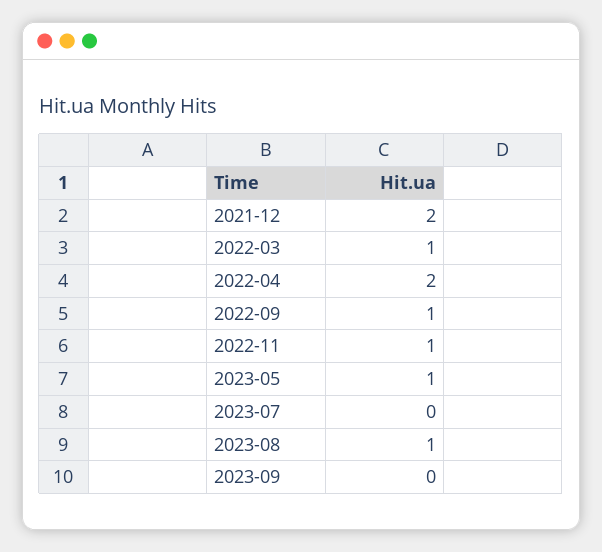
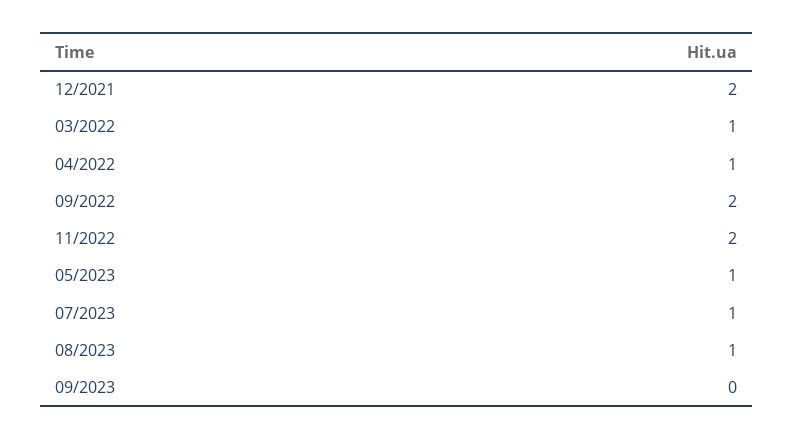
  {
    "2021-12": 2,
    "2022-03": 1,
-   "2022-04": 2,
+   "2022-04": 1,
-   "2022-09": 1,
+   "2022-09": 2,
-   "2022-11": 1,
+   "2022-11": 2,
    "2023-05": 1,
-   "2023-07": 0,
+   "2023-07": 1,
    "2023-08": 1,
    "2023-09": 0
  }

